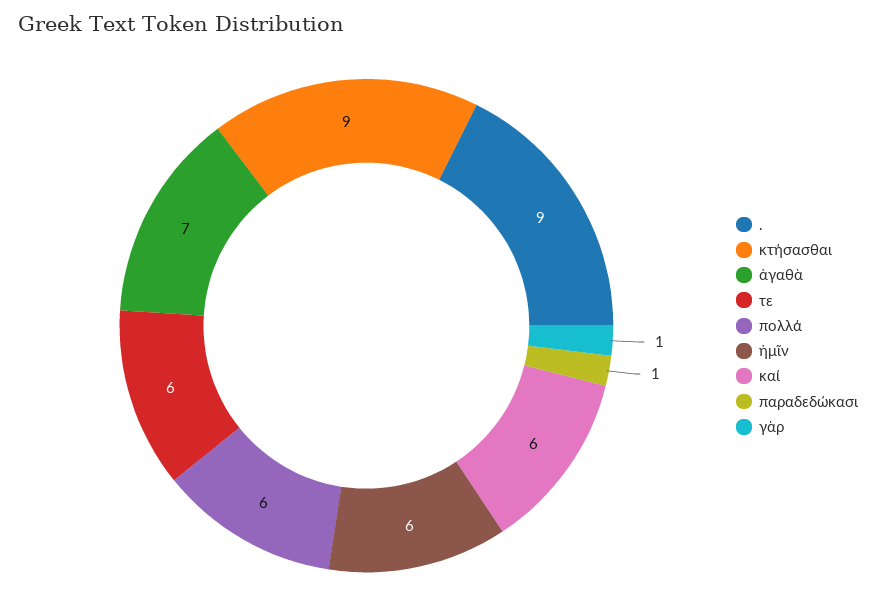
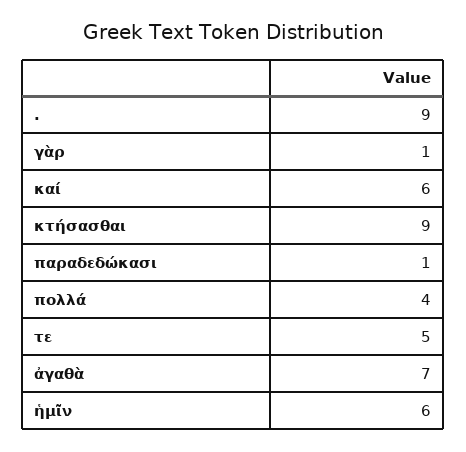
  {
    ".": 9,
    "κτήσασθαι": 9,
    "ἀγαθὰ": 7,
-   "τε": 6,
+   "τε": 5,
-   "πολλά": 6,
+   "πολλά": 4,
    "ἡμῖν": 6,
    "καί": 6,
    "παραδεδώκασι": 1,
    "γὰρ": 1
  }

